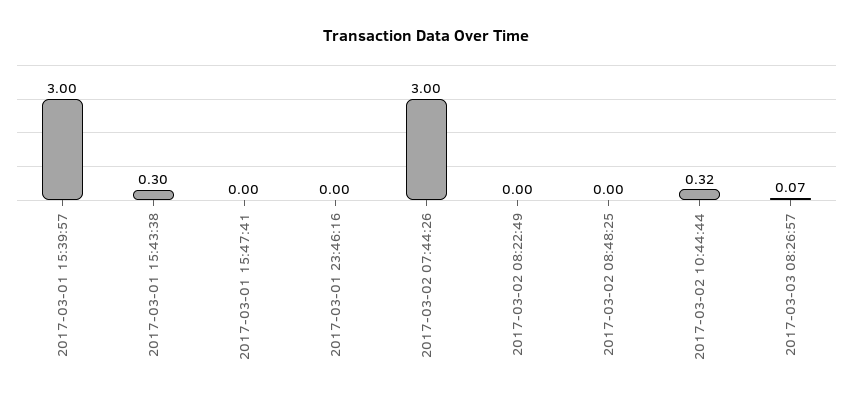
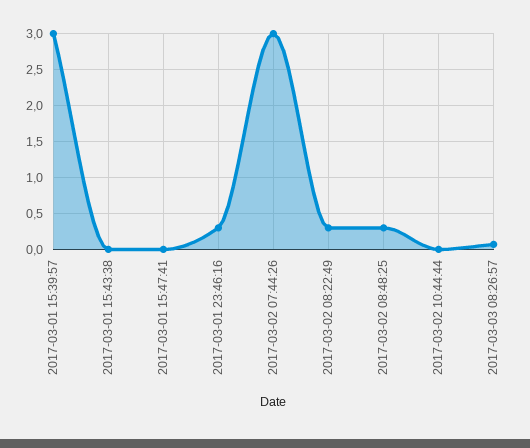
  {
    "2017-03-01 15:39:57": 3,
-   "2017-03-01 15:43:38": 0.3,
+   "2017-03-01 15:43:38": 0,
    "2017-03-01 15:47:41": 0,
-   "2017-03-01 23:46:16": 0,
+   "2017-03-01 23:46:16": 0.3,
    "2017-03-02 07:44:26": 3,
-   "2017-03-02 08:22:49": 0,
+   "2017-03-02 08:22:49": 0.3,
-   "2017-03-02 08:48:25": 0,
+   "2017-03-02 08:48:25": 0.3,
-   "2017-03-02 10:44:44": 0.32,
+   "2017-03-02 10:44:44": 0,
    "2017-03-03 08:26:57": 0.07
  }

